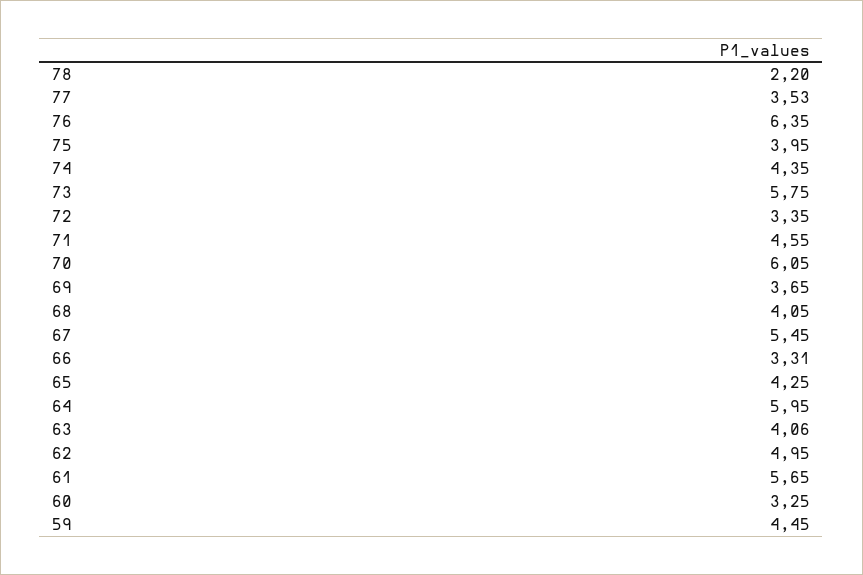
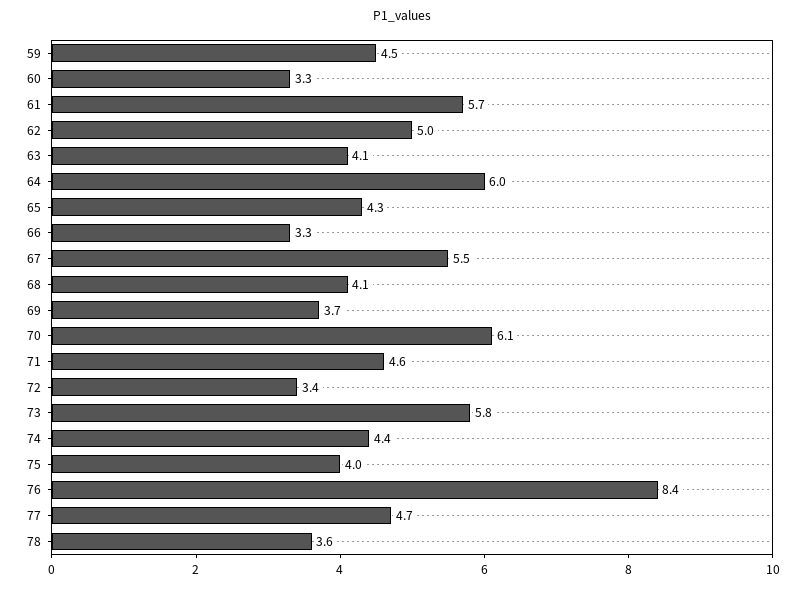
  {
-   "78": 2.2,
+   "78": 3.6,
-   "77": 3.53,
+   "77": 4.7,
-   "76": 6.35,
+   "76": 8.4,
    "75": 3.95,
    "74": 4.35,
    "73": 5.75,
    "72": 3.35,
    "71": 4.55,
    "70": 6.05,
    "69": 3.65,
    "68": 4.05,
    "67": 5.45,
    "66": 3.31,
    "65": 4.25,
    "64": 5.95,
    "63": 4.06,
    "62": 4.95,
    "61": 5.65,
    "60": 3.25,
    "59": 4.45
  }

